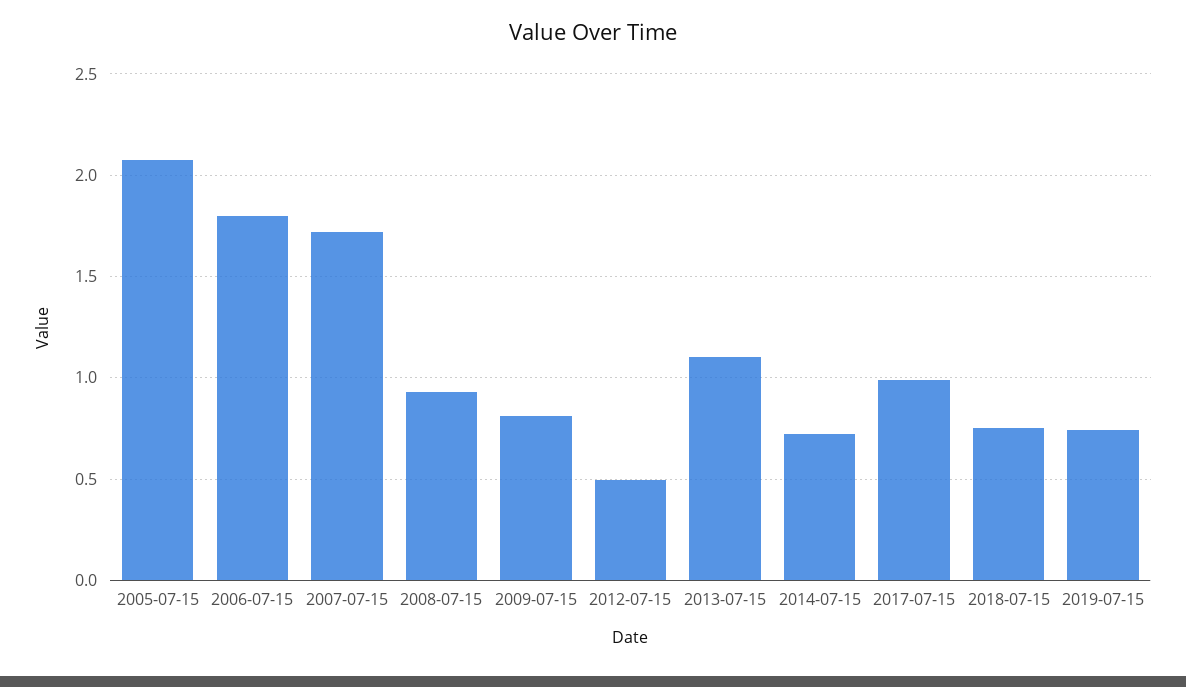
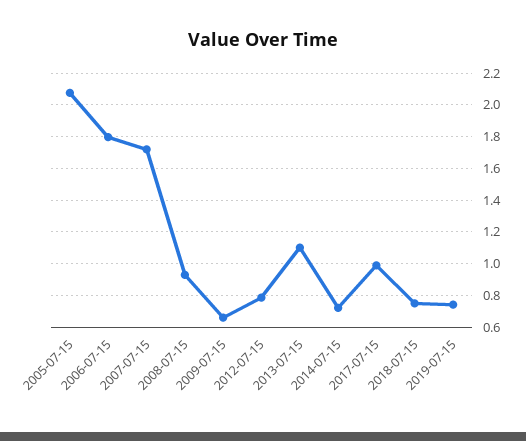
  {
    "2005-07-15": 2.1,
    "2006-07-15": 1.8,
    "2007-07-15": 1.7,
    "2008-07-15": 0.95,
-   "2009-07-15": 0.8,
+   "2009-07-15": 0.65,
-   "2012-07-15": 0.5,
+   "2012-07-15": 0.8,
    "2013-07-15": 1.1,
    "2014-07-15": 0.7,
    "2017-07-15": 1,
    "2018-07-15": 0.75,
    "2019-07-15": 0.75
  }

